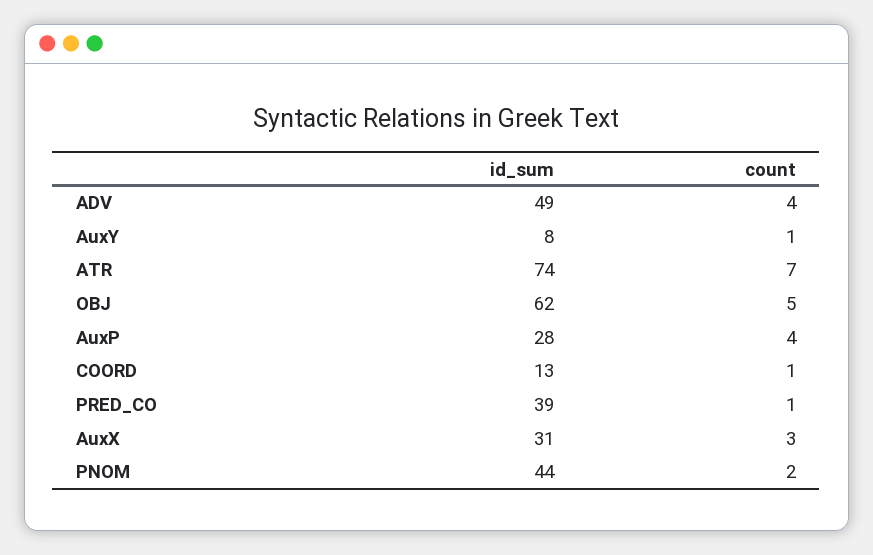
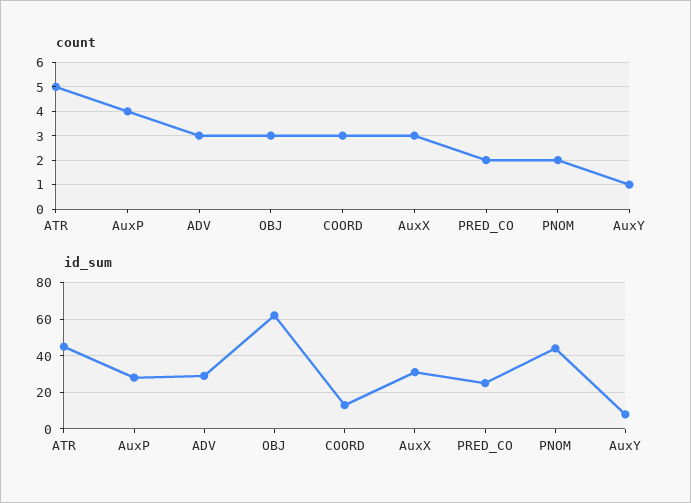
  {
    "id_sum": {
-     "ADV": 49,
+     "ADV": 30,
      "AuxY": 8,
-     "ATR": 74,
+     "ATR": 45,
      "OBJ": 62,
      "AuxP": 28,
      "COORD": 13,
-     "PRED_CO": 39,
+     "PRED_CO": 25,
      "AuxX": 31,
      "PNOM": 44
    },
    "count": {
-     "ADV": 4,
+     "ADV": 3,
      "AuxY": 1,
-     "ATR": 7,
+     "ATR": 5,
-     "OBJ": 5,
+     "OBJ": 3,
      "AuxP": 4,
-     "COORD": 1,
+     "COORD": 3,
-     "PRED_CO": 1,
+     "PRED_CO": 2,
      "AuxX": 3,
      "PNOM": 2
    }
  }

